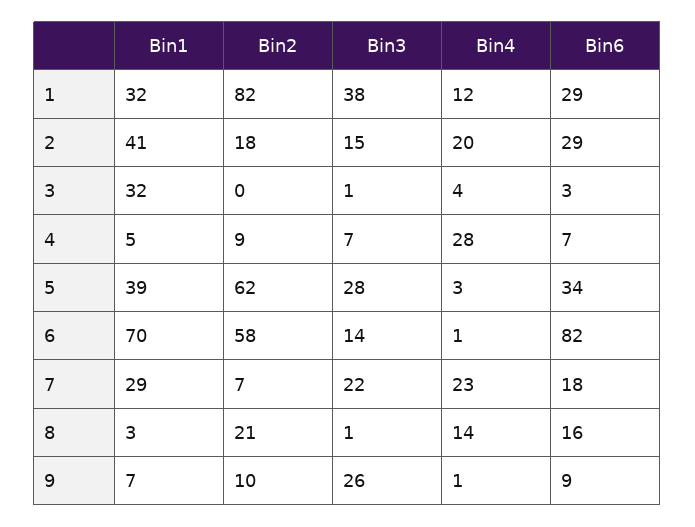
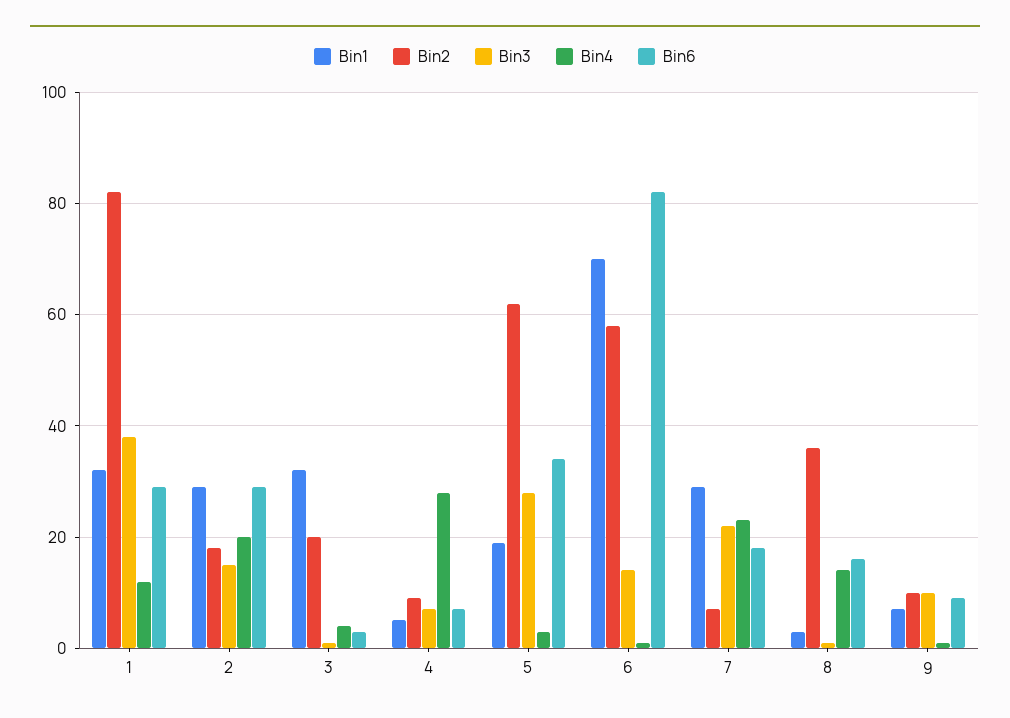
  {
    "Bin1": {
      "1": 32,
-     "2": 41,
+     "2": 30,
      "3": 32,
      "4": 5,
-     "5": 39,
+     "5": 20,
      "6": 70,
      "7": 29,
      "8": 3,
      "9": 7
    },
    "Bin2": {
      "1": 82,
      "2": 18,
-     "3": 0,
+     "3": 20,
      "4": 9,
      "5": 62,
      "6": 58,
      "7": 7,
-     "8": 21,
+     "8": 35,
      "9": 10
    },
    "Bin3": {
      "1": 38,
      "2": 15,
      "3": 1,
      "4": 7,
      "5": 28,
      "6": 14,
      "7": 22,
      "8": 1,
-     "9": 26
+     "9": 10
    },
    "Bin4": {
      "1": 12,
      "2": 20,
      "3": 4,
      "4": 28,
      "5": 3,
      "6": 1,
      "7": 23,
      "8": 14,
      "9": 1
    },
    "Bin6": {
      "1": 29,
      "2": 29,
      "3": 3,
      "4": 7,
      "5": 34,
      "6": 82,
      "7": 18,
      "8": 16,
      "9": 9
    }
  }

